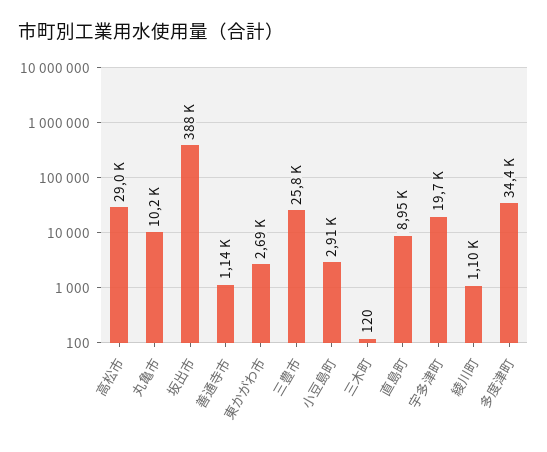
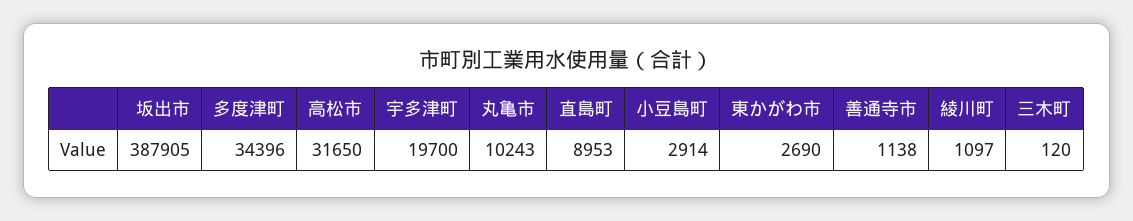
  {
-   "高松市": 29000,
+   "高松市": 31650,
    "丸亀市": 10243,
    "坂出市": 387905,
    "善通寺市": 1138,
    "東かがわ市": 2690,
-   "三豊市": 25800,
    "小豆島町": 2914,
    "三木町": 120,
    "直島町": 8953,
    "宇多津町": 19700,
    "綾川町": 1097,
    "多度津町": 34396
  }

